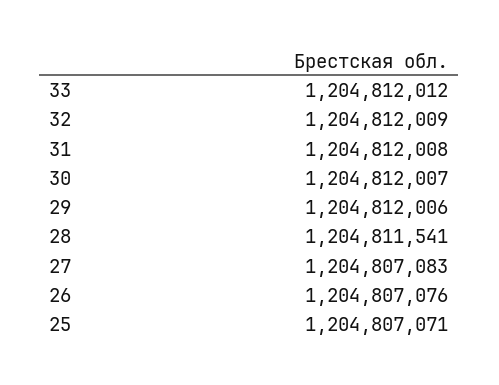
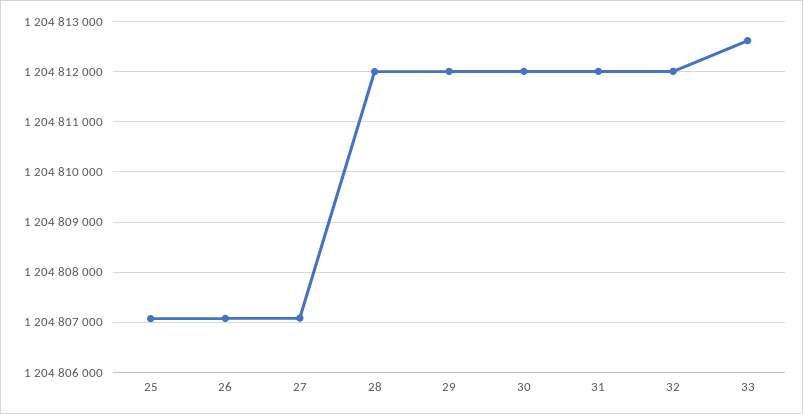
  {
-   "33": 1204812012,
+   "33": 1204812600,
    "32": 1204812009,
    "31": 1204812008,
    "30": 1204812007,
    "29": 1204812006,
-   "28": 1204811541,
+   "28": 1204812000,
    "27": 1204807083,
    "26": 1204807076,
    "25": 1204807071
  }

